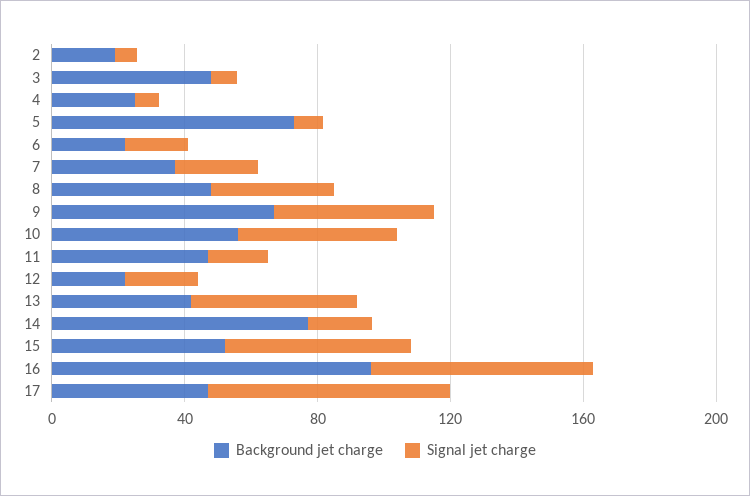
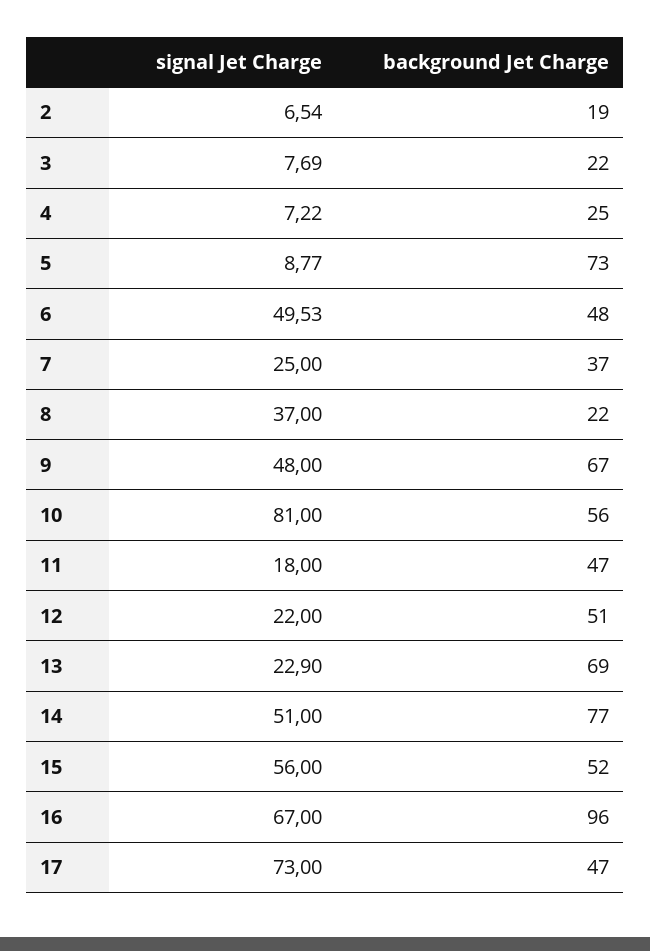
  {
    "Background jet charge": {
      "2": 19,
-     "3": 50,
+     "3": 22,
      "4": 25,
      "5": 73,
-     "6": 20,
+     "6": 48,
      "7": 37,
-     "8": 50,
+     "8": 22,
      "9": 67,
      "10": 56,
      "11": 47,
-     "12": 20,
+     "12": 51,
-     "13": 40,
+     "13": 69,
      "14": 77,
      "15": 52,
      "16": 96,
      "17": 47
    },
    "Signal jet charge": {
      "2": 6.54,
      "3": 7.69,
      "4": 7.22,
      "5": 8.77,
-     "6": 20,
+     "6": 49.53,
      "7": 25,
      "8": 37,
      "9": 48,
-     "10": 50,
+     "10": 81,
      "11": 18,
      "12": 22,
-     "13": 50,
+     "13": 22.9,
-     "14": 20,
+     "14": 51,
      "15": 56,
      "16": 67,
      "17": 73
    }
  }

